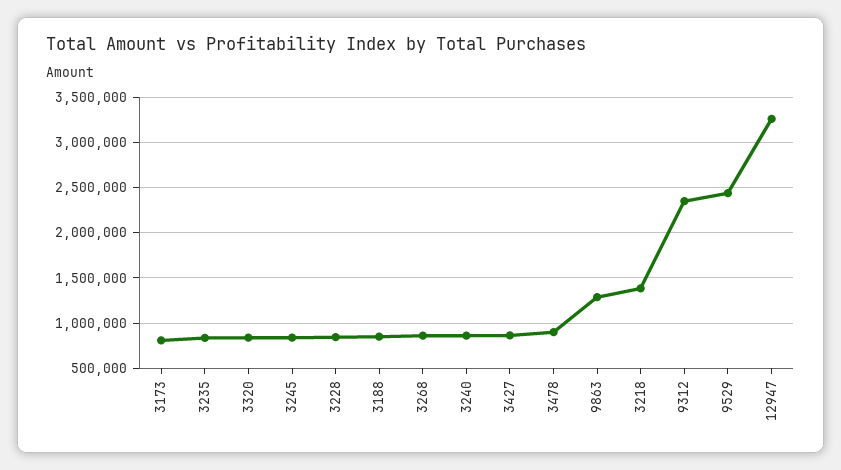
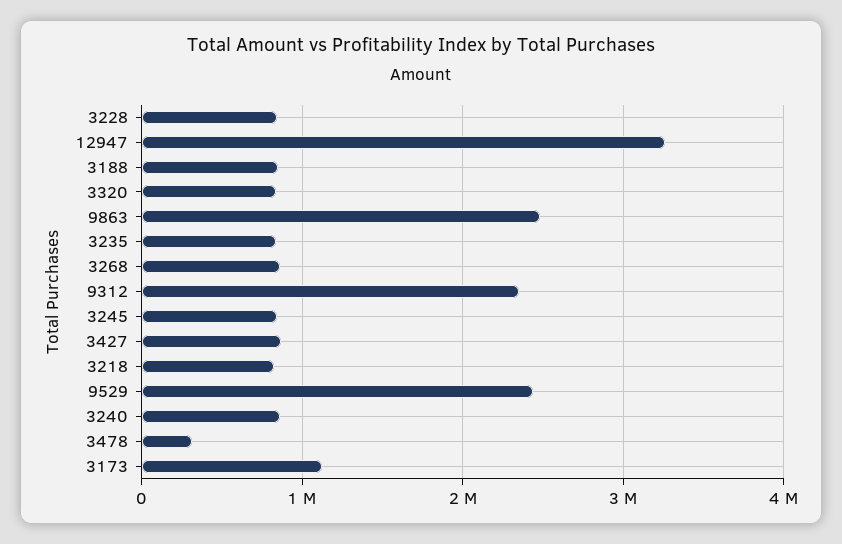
  {
-   "3173": 800000,
+   "3173": 1100000,
    "3235": 800000,
    "3320": 800000,
    "3245": 800000,
    "3228": 800000,
    "3188": 800000,
    "3268": 900000,
    "3240": 900000,
    "3427": 900000,
-   "3478": 900000,
+   "3478": 300000,
-   "9863": 1300000,
+   "9863": 2500000,
-   "3218": 1400000,
+   "3218": 800000,
    "9312": 2300000,
    "9529": 2400000,
    "12947": 3300000
  }

